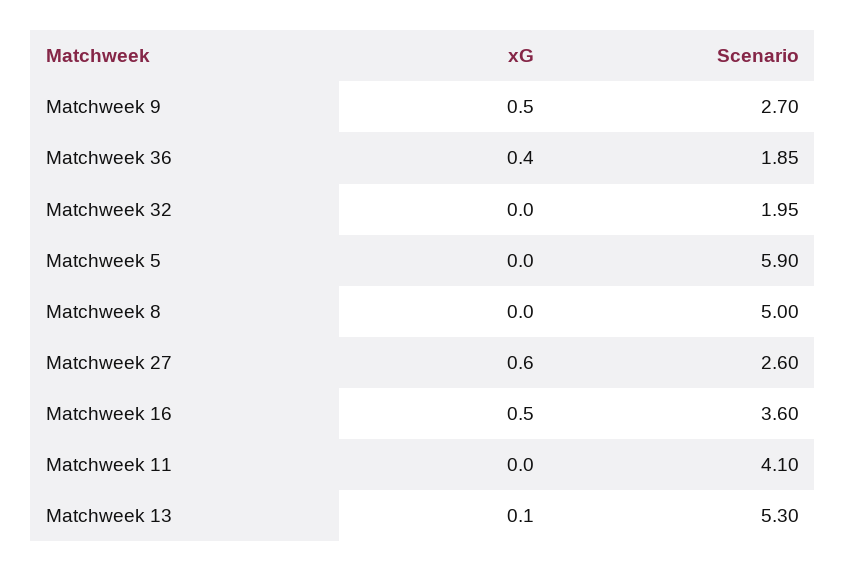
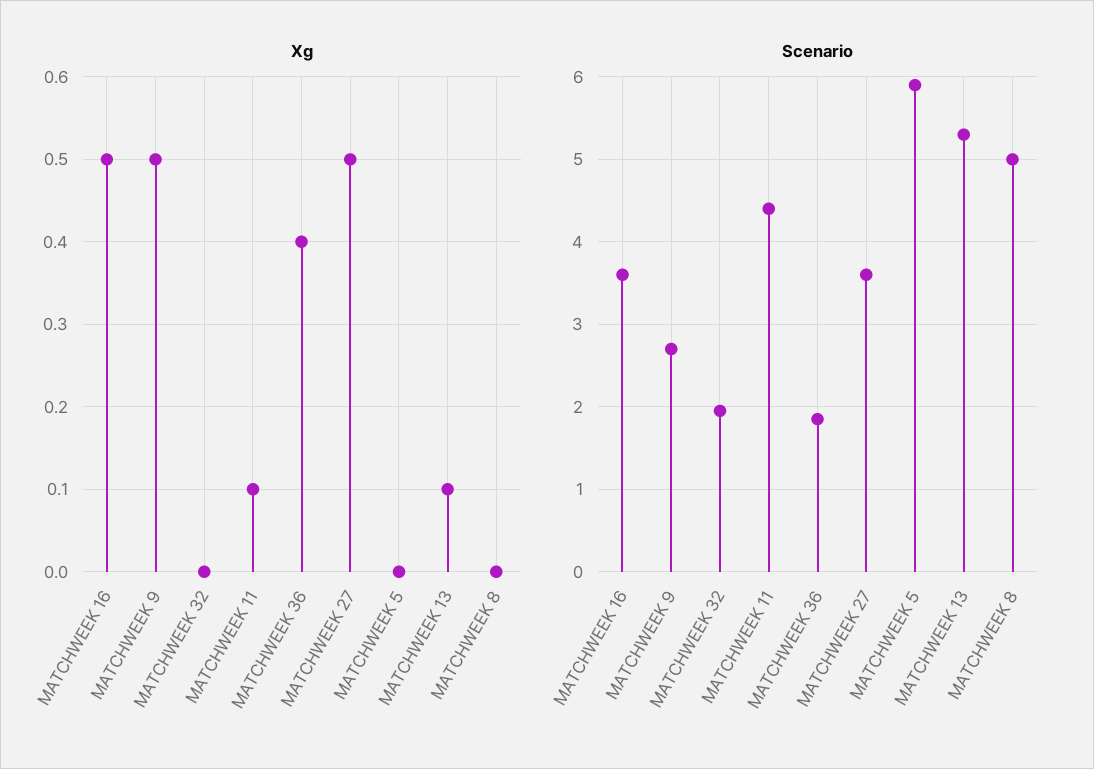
  {
    "xG": {
      "Matchweek 9": 0.5,
      "Matchweek 36": 0.4,
      "Matchweek 32": 0,
      "Matchweek 5": 0,
      "Matchweek 8": 0,
-     "Matchweek 27": 0.6,
+     "Matchweek 27": 0.5,
      "Matchweek 16": 0.5,
-     "Matchweek 11": 0,
+     "Matchweek 11": 0.1,
      "Matchweek 13": 0.1
    },
    "Scenario": {
      "Matchweek 9": 2.7,
      "Matchweek 36": 1.85,
      "Matchweek 32": 1.95,
      "Matchweek 5": 5.9,
      "Matchweek 8": 5,
-     "Matchweek 27": 2.6,
+     "Matchweek 27": 3.6,
      "Matchweek 16": 3.6,
-     "Matchweek 11": 4.1,
+     "Matchweek 11": 4.4,
      "Matchweek 13": 5.3
    }
  }

